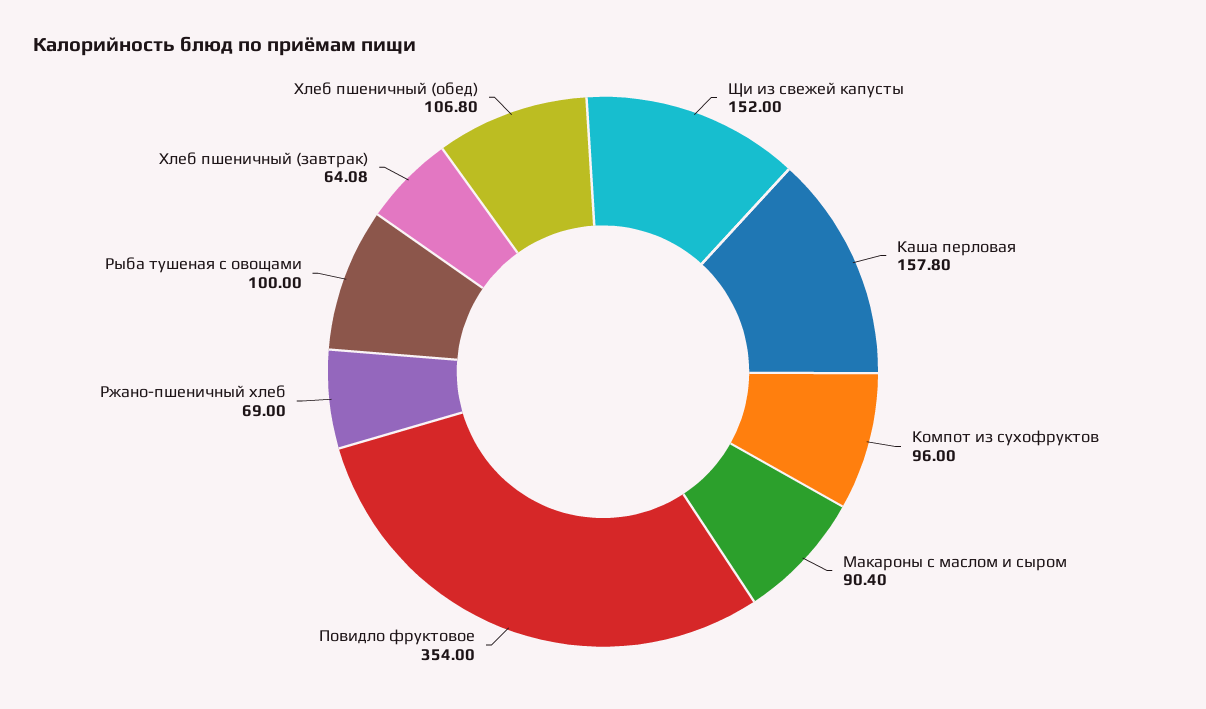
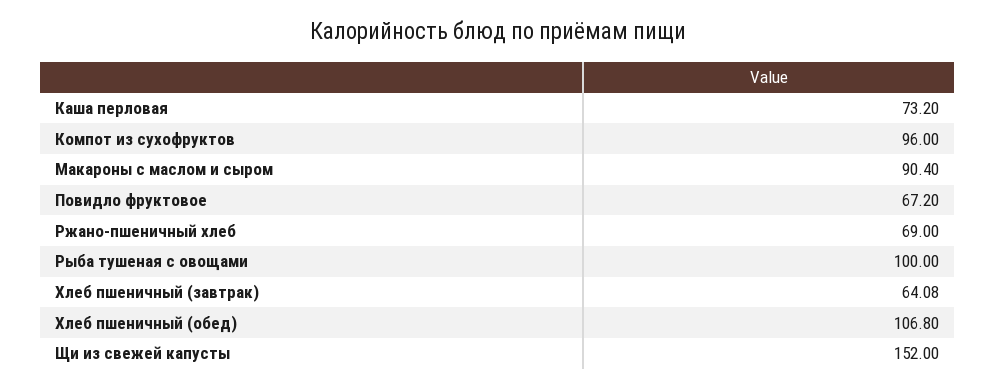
  {
    "Щи из свежей капусты": 152,
-   "Каша перловая": 157.8,
+   "Каша перловая": 73.2,
    "Компот из сухофруктов": 96,
    "Макароны с маслом и сыром": 90.4,
-   "Повидло фруктовое": 354,
+   "Повидло фруктовое": 67.2,
    "Ржано-пшеничный хлеб": 69,
    "Рыба тушеная с овощами": 100,
    "Хлеб пшеничный (завтрак)": 64.08,
    "Хлеб пшеничный (обед)": 106.8
  }

